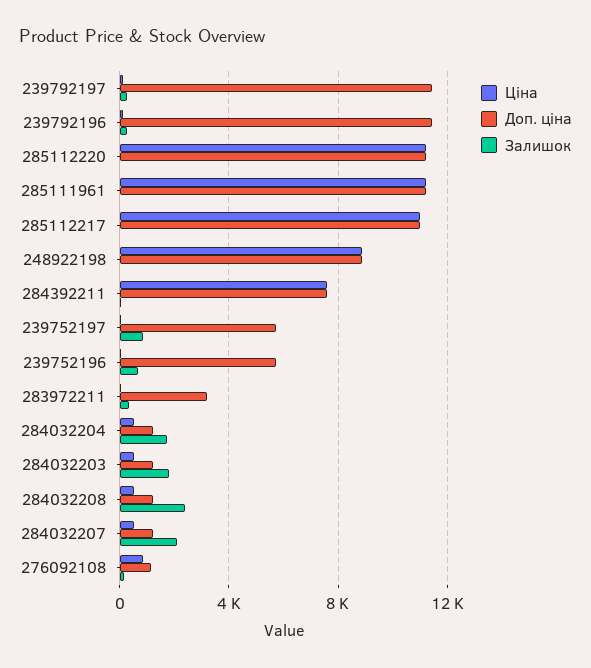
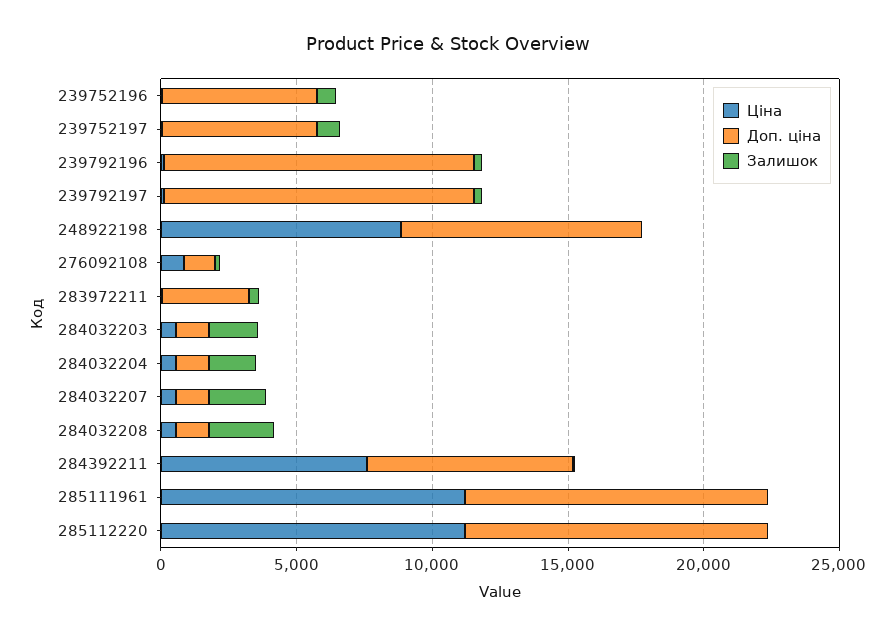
  {
    "Ціна": {
      "239792197": 0,
      "239792196": 0,
      "285112220": 11000,
      "285111961": 11000,
-     "285112217": 11000,
      "248922198": 9000,
      "284392211": 7500,
      "239752197": 0,
      "239752196": 0,
      "283972211": 0,
      "284032204": 500,
      "284032203": 500,
      "284032208": 500,
      "284032207": 500,
      "276092108": 1000
    },
    "Доп. ціна": {
      "239792197": 11500,
      "239792196": 11500,
      "285112220": 11000,
      "285111961": 11000,
-     "285112217": 11000,
      "248922198": 9000,
      "284392211": 7500,
      "239752197": 5500,
      "239752196": 5500,
      "283972211": 3000,
      "284032204": 1000,
      "284032203": 1000,
      "284032208": 1000,
      "284032207": 1000,
      "276092108": 1000
    },
    "Залишок": {
      "239792197": 500,
      "239792196": 500,
      "285112220": 0,
      "285111961": 0,
-     "285112217": 0,
      "248922198": 0,
      "284392211": 0,
      "239752197": 1000,
      "239752196": 500,
      "283972211": 500,
      "284032204": 1500,
      "284032203": 2000,
      "284032208": 2500,
      "284032207": 2000,
      "276092108": 0
    }
  }

